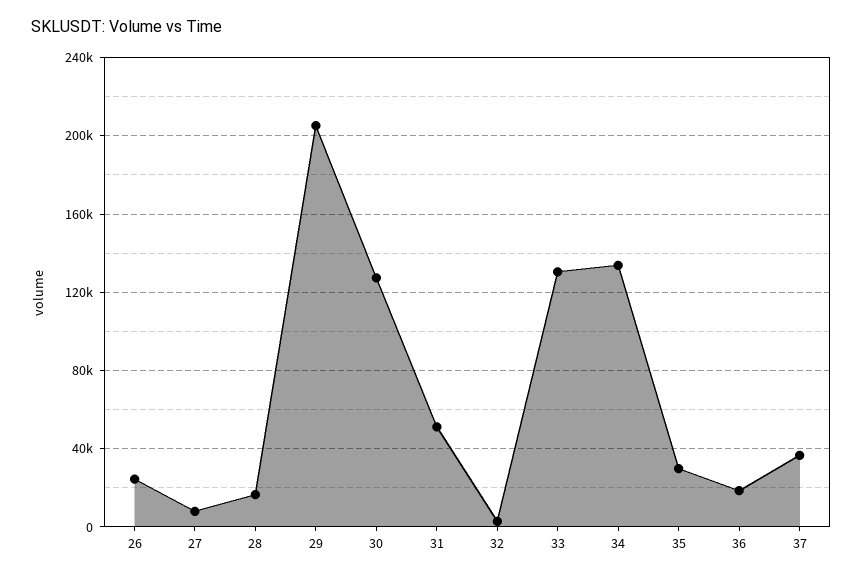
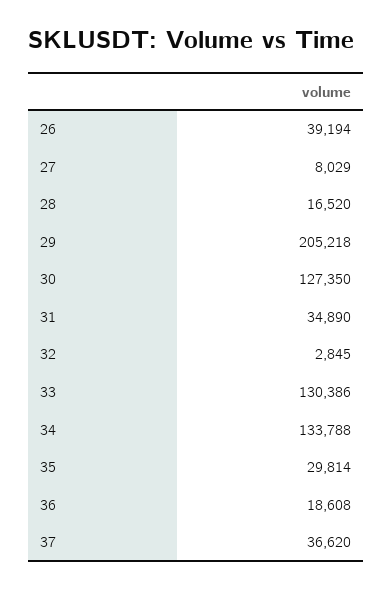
  {
-   "26": 25000,
+   "26": 39194,
    "27": 8029,
    "28": 16520,
    "29": 205218,
    "30": 127350,
-   "31": 50000,
+   "31": 34890,
    "32": 2845,
    "33": 130386,
    "34": 133788,
    "35": 29814,
    "36": 18608,
    "37": 36620
  }

